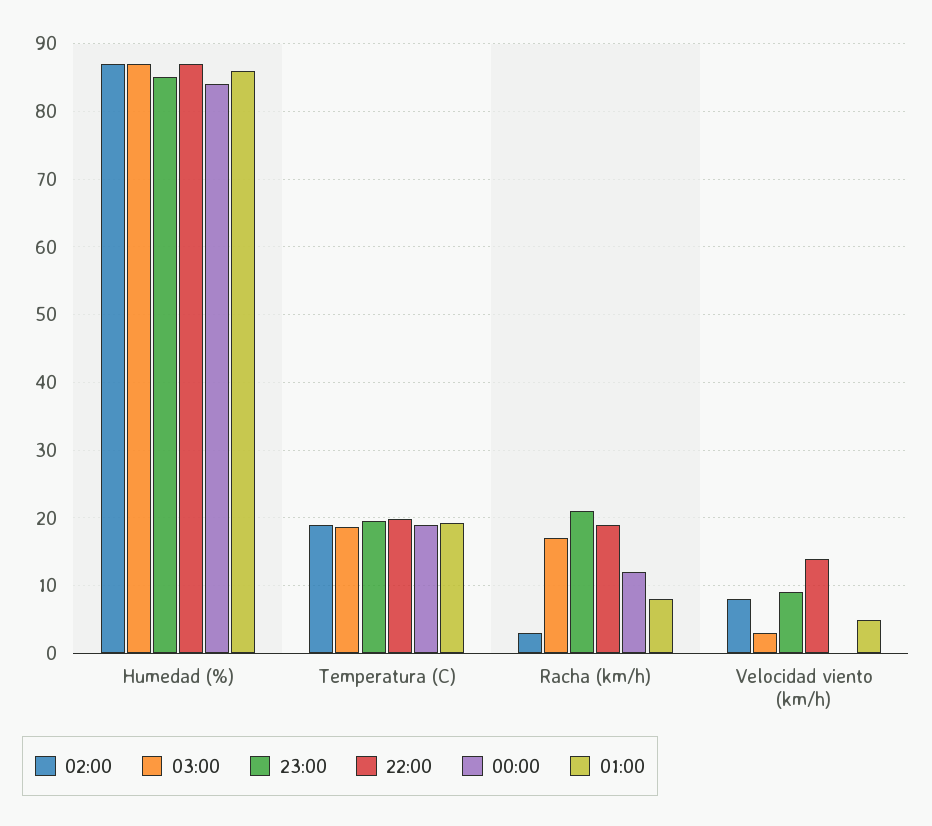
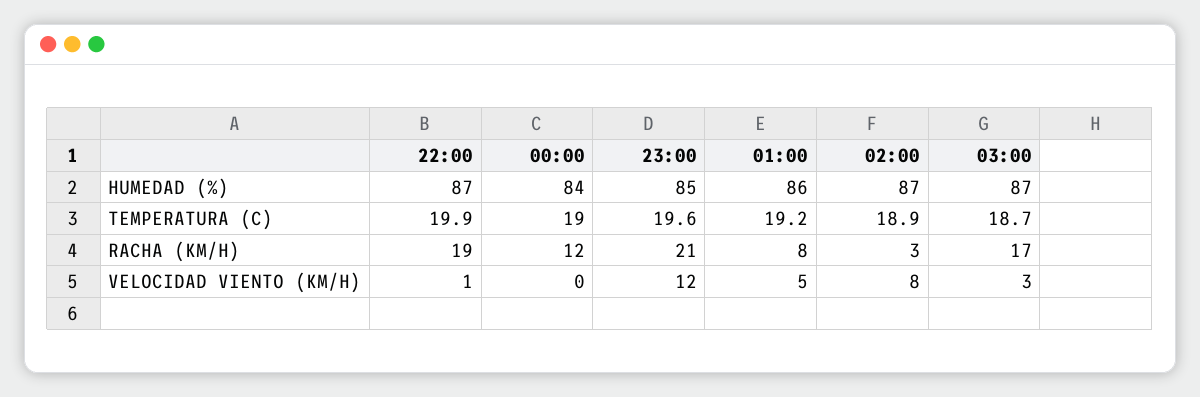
  {
    "02:00": {
      "Humedad (%)": 87,
      "Temperatura (C)": 18.9,
      "Racha (km/h)": 3,
      "Velocidad viento (km/h)": 8
    },
    "03:00": {
      "Humedad (%)": 87,
      "Temperatura (C)": 18.7,
      "Racha (km/h)": 17,
      "Velocidad viento (km/h)": 3
    },
    "23:00": {
      "Humedad (%)": 85,
      "Temperatura (C)": 19.6,
      "Racha (km/h)": 21,
-     "Velocidad viento (km/h)": 9
+     "Velocidad viento (km/h)": 12
    },
    "22:00": {
      "Humedad (%)": 87,
      "Temperatura (C)": 19.9,
      "Racha (km/h)": 19,
-     "Velocidad viento (km/h)": 14
+     "Velocidad viento (km/h)": 1
    },
    "00:00": {
      "Humedad (%)": 84,
      "Temperatura (C)": 19,
      "Racha (km/h)": 12,
      "Velocidad viento (km/h)": 0
    },
    "01:00": {
      "Humedad (%)": 86,
      "Temperatura (C)": 19.2,
      "Racha (km/h)": 8,
      "Velocidad viento (km/h)": 5
    }
  }

